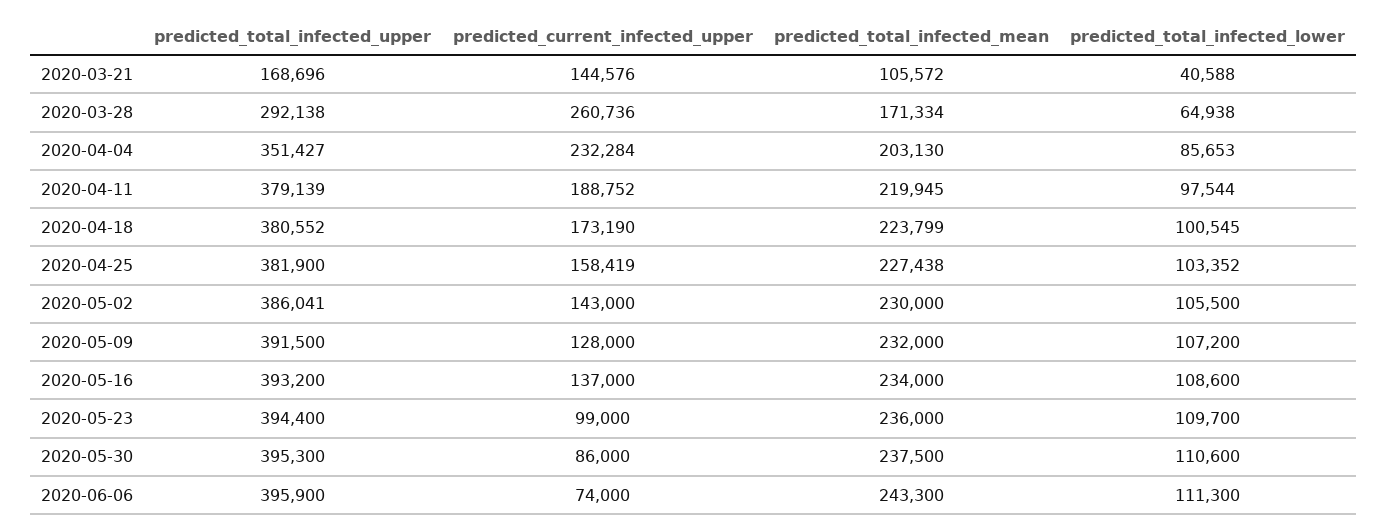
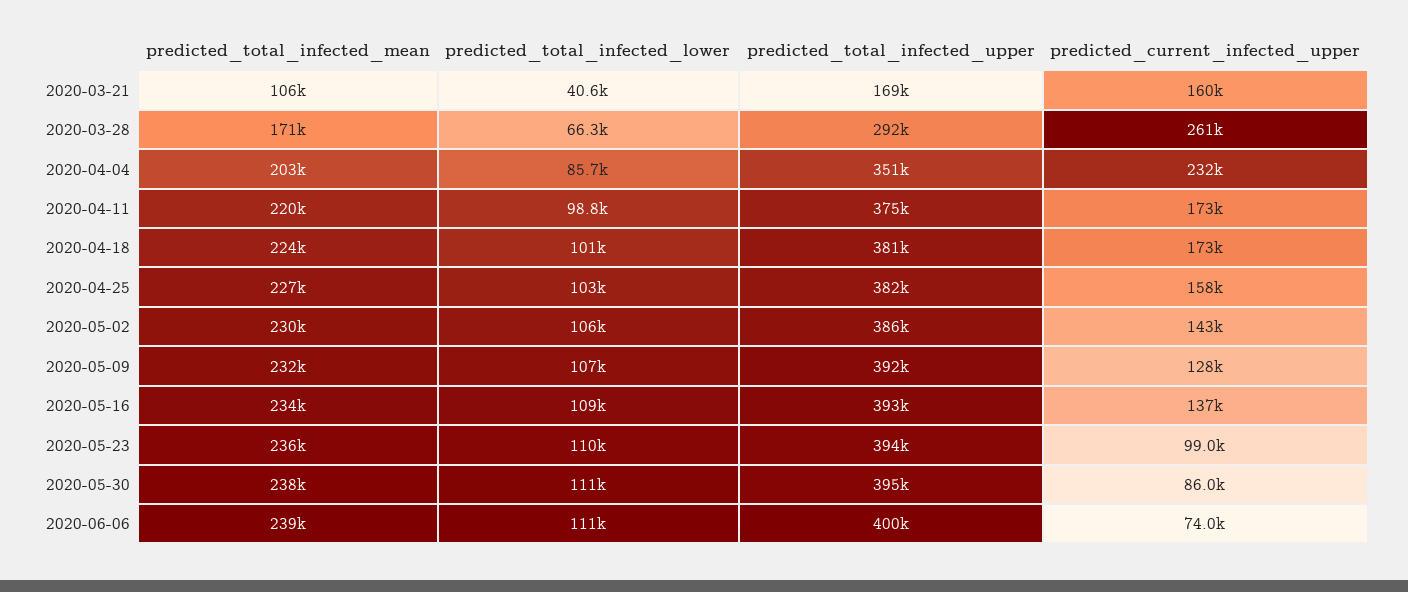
  {
    "predicted_total_infected_upper": {
      "2020-03-21": 168696,
      "2020-03-28": 292138,
      "2020-04-04": 351427,
-     "2020-04-11": 379139,
+     "2020-04-11": 375000,
      "2020-04-18": 380552,
      "2020-04-25": 381900,
      "2020-05-02": 386041,
      "2020-05-09": 391500,
      "2020-05-16": 393200,
      "2020-05-23": 394400,
      "2020-05-30": 395300,
-     "2020-06-06": 395900
+     "2020-06-06": 400000
    },
    "predicted_current_infected_upper": {
-     "2020-03-21": 144576,
+     "2020-03-21": 160000,
      "2020-03-28": 260736,
      "2020-04-04": 232284,
-     "2020-04-11": 188752,
+     "2020-04-11": 173000,
      "2020-04-18": 173190,
      "2020-04-25": 158419,
      "2020-05-02": 143000,
      "2020-05-09": 128000,
      "2020-05-16": 137000,
      "2020-05-23": 99000,
      "2020-05-30": 86000,
      "2020-06-06": 74000
    },
    "predicted_total_infected_mean": {
      "2020-03-21": 105572,
      "2020-03-28": 171334,
      "2020-04-04": 203130,
      "2020-04-11": 219945,
      "2020-04-18": 223799,
      "2020-04-25": 227438,
      "2020-05-02": 230000,
      "2020-05-09": 232000,
      "2020-05-16": 234000,
      "2020-05-23": 236000,
      "2020-05-30": 237500,
-     "2020-06-06": 243300
+     "2020-06-06": 239000
    },
    "predicted_total_infected_lower": {
      "2020-03-21": 40588,
-     "2020-03-28": 64938,
+     "2020-03-28": 66300,
      "2020-04-04": 85653,
-     "2020-04-11": 97544,
+     "2020-04-11": 98800,
      "2020-04-18": 100545,
      "2020-04-25": 103352,
      "2020-05-02": 105500,
      "2020-05-09": 107200,
      "2020-05-16": 108600,
      "2020-05-23": 109700,
      "2020-05-30": 110600,
      "2020-06-06": 111300
    }
  }

